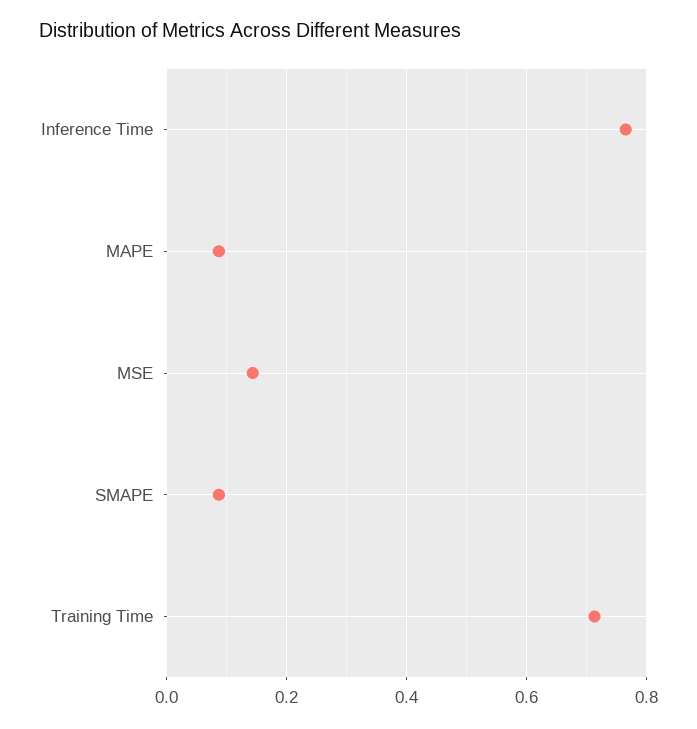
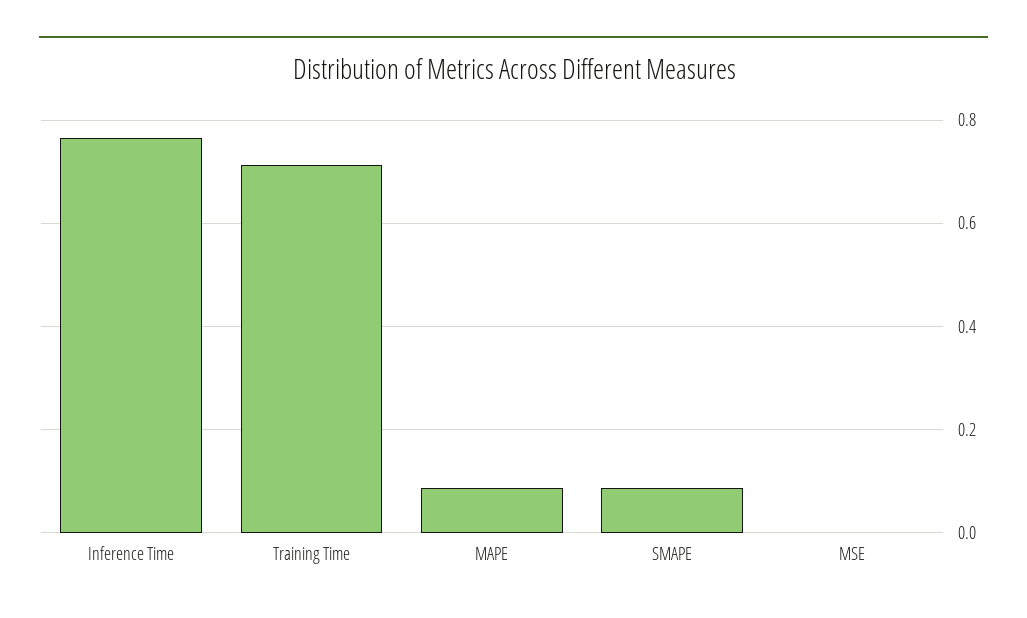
  {
    "Inference Time": 0.76,
    "MAPE": 0.08,
-   "MSE": 0.14,
+   "MSE": 0,
    "SMAPE": 0.08,
    "Training Time": 0.72
  }

